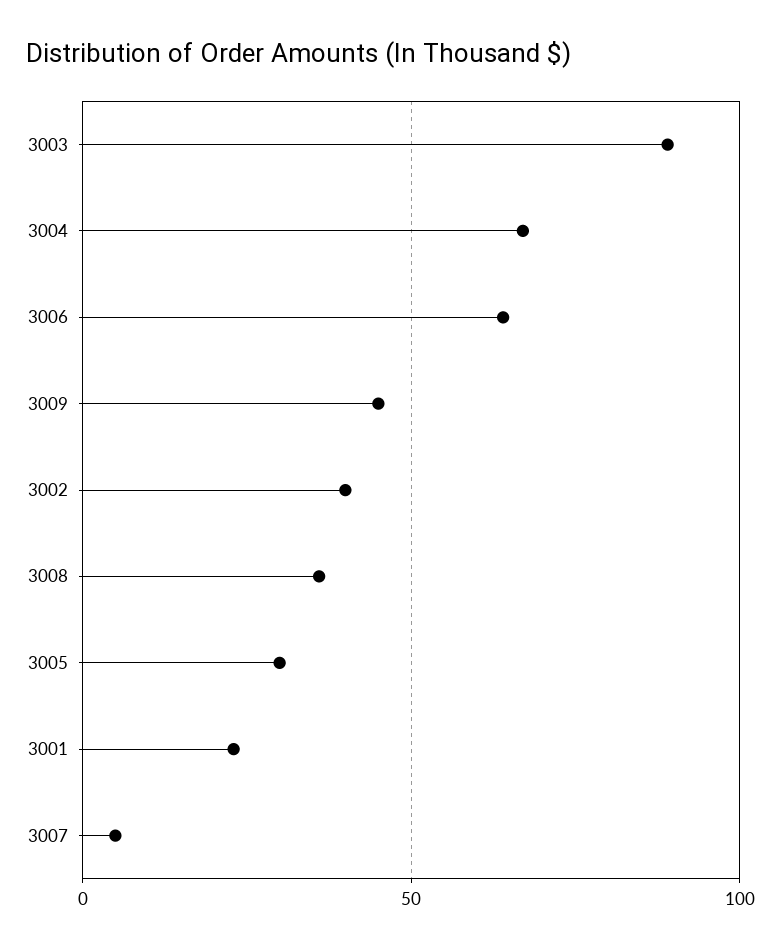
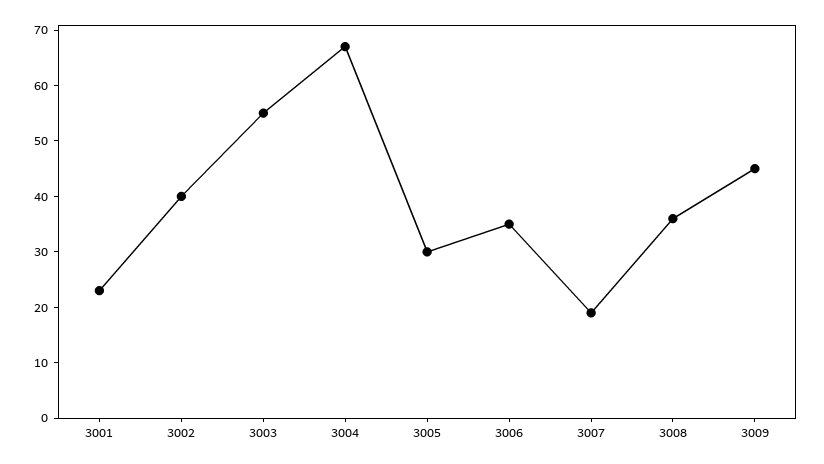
  {
-   "3003": 90,
+   "3003": 55,
    "3004": 65,
-   "3006": 65,
+   "3006": 35,
    "3009": 45,
    "3002": 40,
    "3008": 35,
    "3005": 30,
    "3001": 25,
-   "3007": 5
+   "3007": 20
  }

